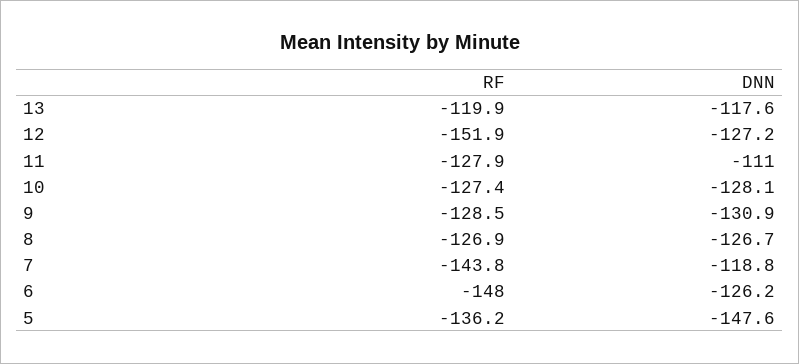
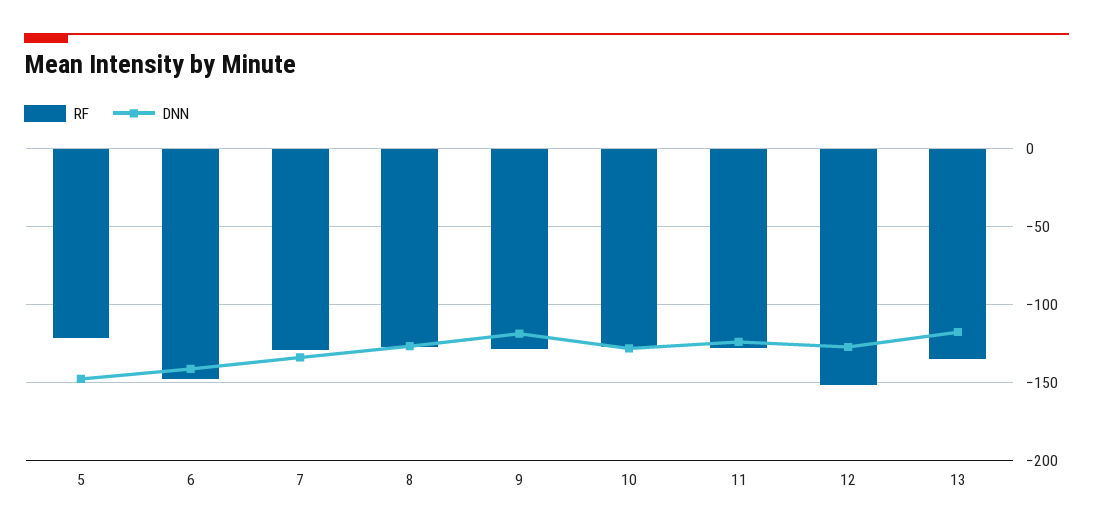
  {
    "RF": {
-     "13": -119.9,
+     "13": -135,
      "12": -151.9,
      "11": -127.9,
      "10": -127.4,
      "9": -128.5,
      "8": -126.9,
-     "7": -143.8,
+     "7": -130,
      "6": -148,
-     "5": -136.2
+     "5": -120
    },
    "DNN": {
      "13": -117.6,
      "12": -127.2,
-     "11": -111,
+     "11": -125,
      "10": -128.1,
-     "9": -130.9,
+     "9": -120,
      "8": -126.7,
-     "7": -118.8,
+     "7": -135,
-     "6": -126.2,
+     "6": -140,
      "5": -147.6
    }
  }

